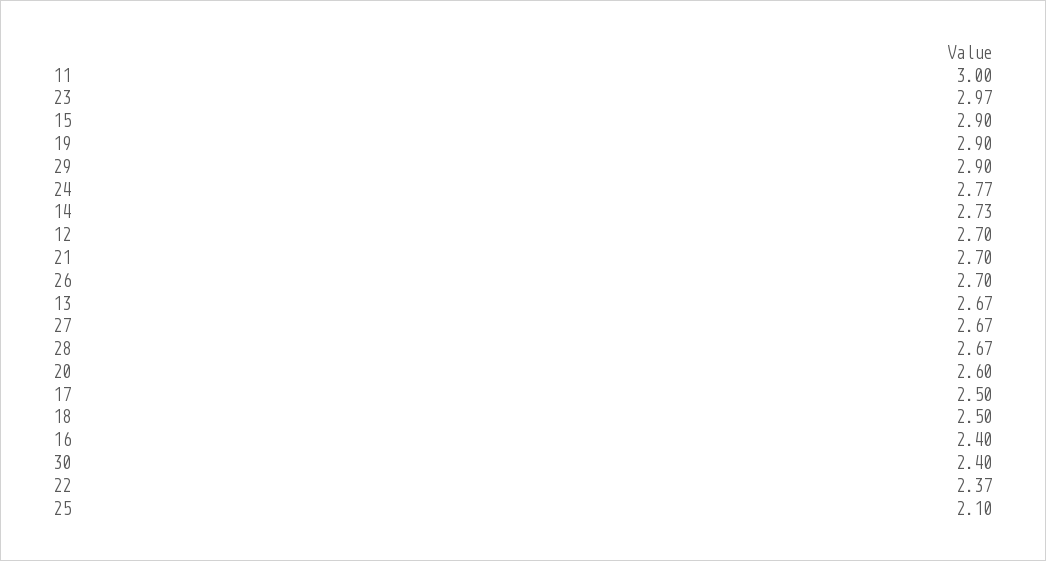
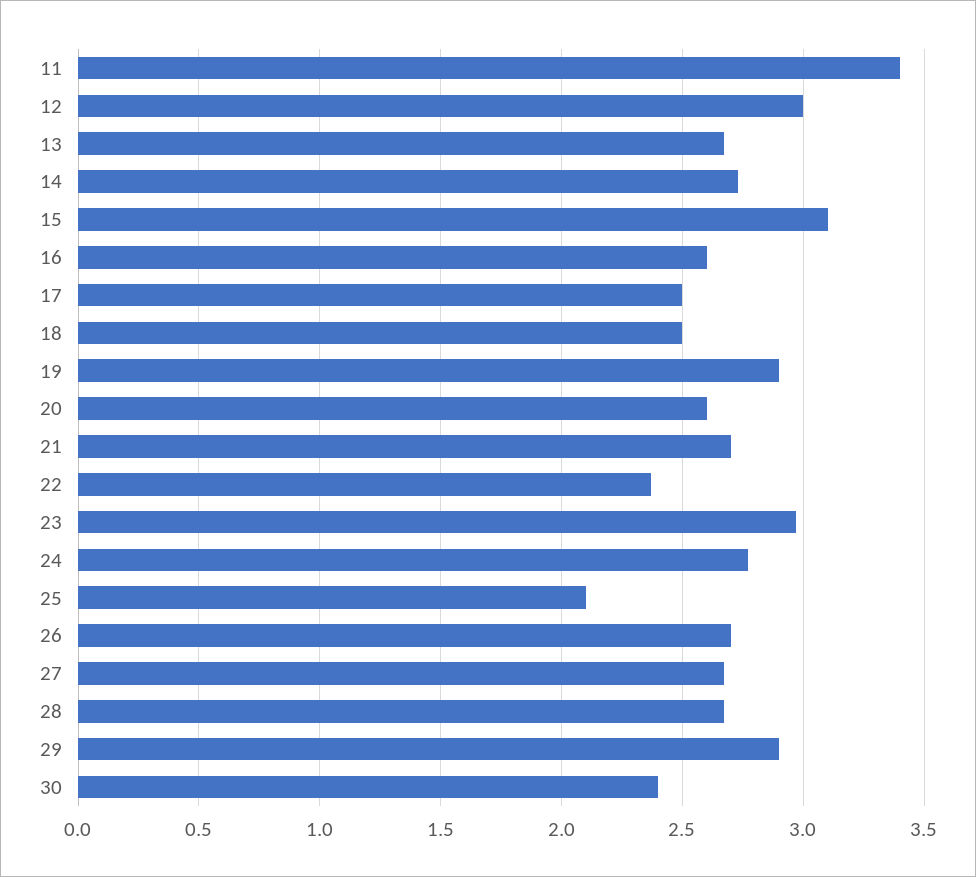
  {
-   "11": 3,
+   "11": 3.4,
    "23": 2.97,
-   "15": 2.9,
+   "15": 3.1,
    "19": 2.9,
    "29": 2.9,
    "24": 2.77,
    "14": 2.73,
-   "12": 2.7,
+   "12": 3,
    "21": 2.7,
    "26": 2.7,
    "13": 2.67,
    "27": 2.67,
    "28": 2.67,
    "20": 2.6,
    "17": 2.5,
    "18": 2.5,
-   "16": 2.4,
+   "16": 2.6,
    "30": 2.4,
    "22": 2.37,
    "25": 2.1
  }

